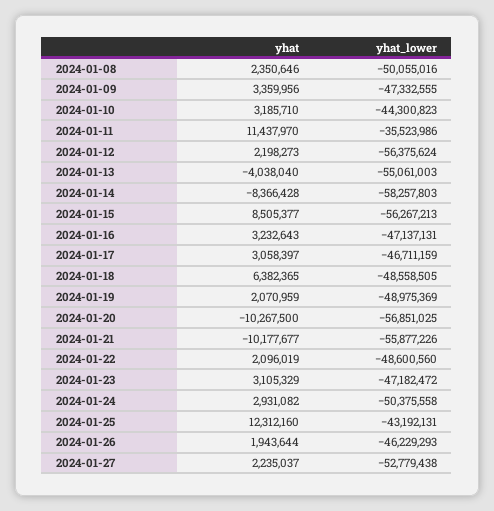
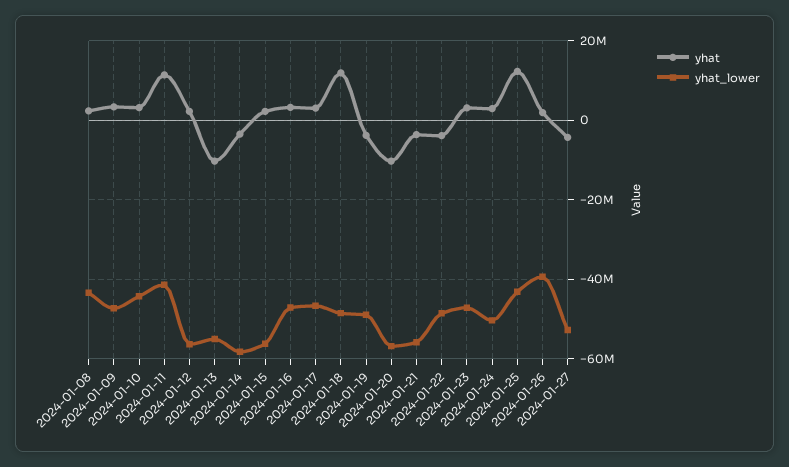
  {
    "yhat": {
      "2024-01-08": 2350646,
      "2024-01-09": 3359956,
      "2024-01-10": 3185710,
      "2024-01-11": 11437970,
      "2024-01-12": 2198273,
-     "2024-01-13": -4038040,
+     "2024-01-13": -10000000,
-     "2024-01-14": -8366428,
+     "2024-01-14": -4000000,
-     "2024-01-15": 8505377,
+     "2024-01-15": 2000000,
      "2024-01-16": 3232643,
      "2024-01-17": 3058397,
-     "2024-01-18": 6382365,
+     "2024-01-18": 12000000,
-     "2024-01-19": 2070959,
+     "2024-01-19": -4000000,
      "2024-01-20": -10267500,
-     "2024-01-21": -10177677,
+     "2024-01-21": -4000000,
-     "2024-01-22": 2096019,
+     "2024-01-22": -4000000,
      "2024-01-23": 3105329,
      "2024-01-24": 2931082,
      "2024-01-25": 12312160,
      "2024-01-26": 1943644,
-     "2024-01-27": 2235037
+     "2024-01-27": -4000000
    },
    "yhat_lower": {
-     "2024-01-08": -50055016,
+     "2024-01-08": -44000000,
      "2024-01-09": -47332555,
      "2024-01-10": -44300823,
-     "2024-01-11": -35523986,
+     "2024-01-11": -42000000,
      "2024-01-12": -56375624,
      "2024-01-13": -55061003,
      "2024-01-14": -58257803,
      "2024-01-15": -56267213,
      "2024-01-16": -47137131,
      "2024-01-17": -46711159,
      "2024-01-18": -48558505,
      "2024-01-19": -48975369,
      "2024-01-20": -56851025,
      "2024-01-21": -55877226,
      "2024-01-22": -48600560,
      "2024-01-23": -47182472,
      "2024-01-24": -50375558,
      "2024-01-25": -43192131,
-     "2024-01-26": -46229293,
+     "2024-01-26": -40000000,
      "2024-01-27": -52779438
    }
  }

